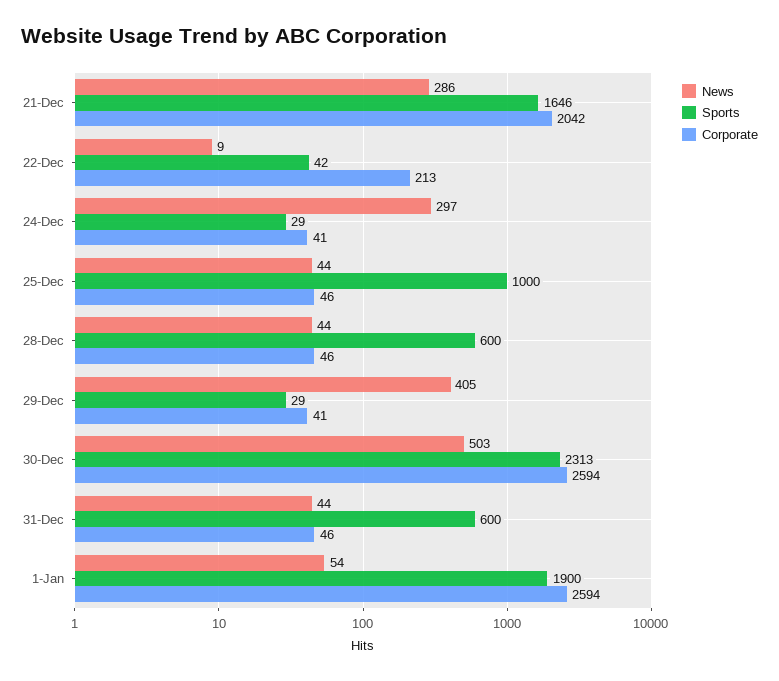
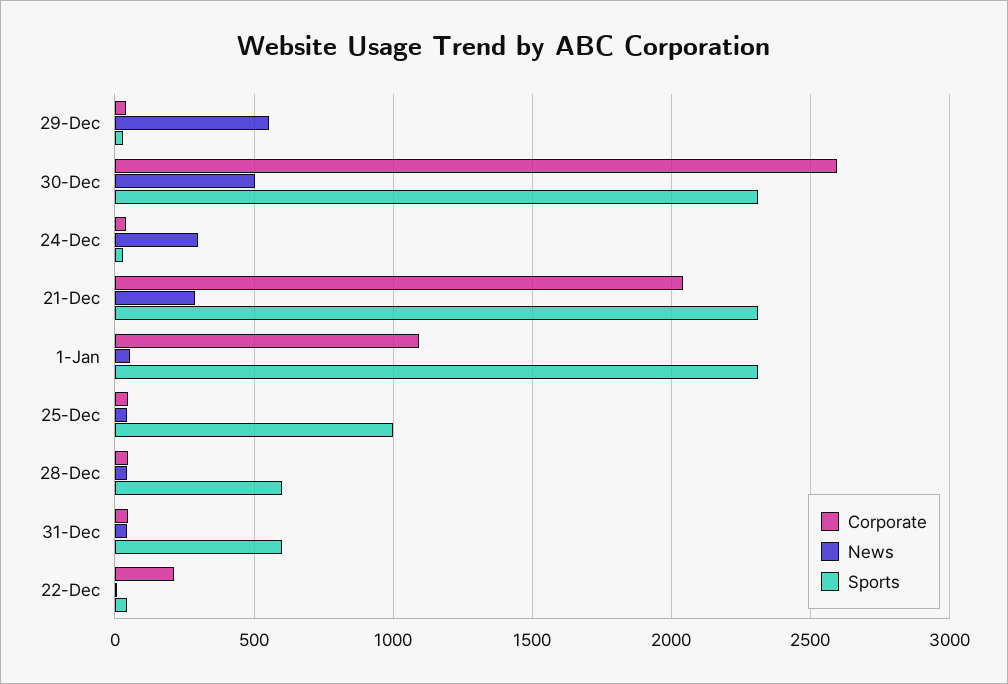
  {
    "News": {
      "21-Dec": 286,
      "22-Dec": 9,
      "24-Dec": 297,
      "25-Dec": 44,
      "28-Dec": 44,
-     "29-Dec": 405,
+     "29-Dec": 550,
      "30-Dec": 503,
      "31-Dec": 44,
      "1-Jan": 54
    },
    "Sports": {
-     "21-Dec": 1646,
+     "21-Dec": 2300,
      "22-Dec": 42,
      "24-Dec": 29,
      "25-Dec": 1000,
      "28-Dec": 600,
      "29-Dec": 29,
      "30-Dec": 2313,
      "31-Dec": 600,
-     "1-Jan": 1900
+     "1-Jan": 2300
    },
    "Corporate": {
      "21-Dec": 2042,
      "22-Dec": 213,
      "24-Dec": 41,
      "25-Dec": 46,
      "28-Dec": 46,
      "29-Dec": 41,
      "30-Dec": 2594,
      "31-Dec": 46,
-     "1-Jan": 2594
+     "1-Jan": 1100
    }
  }

